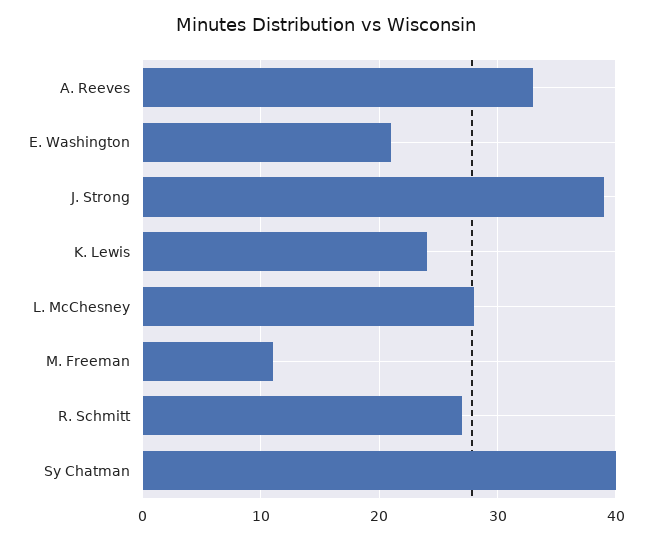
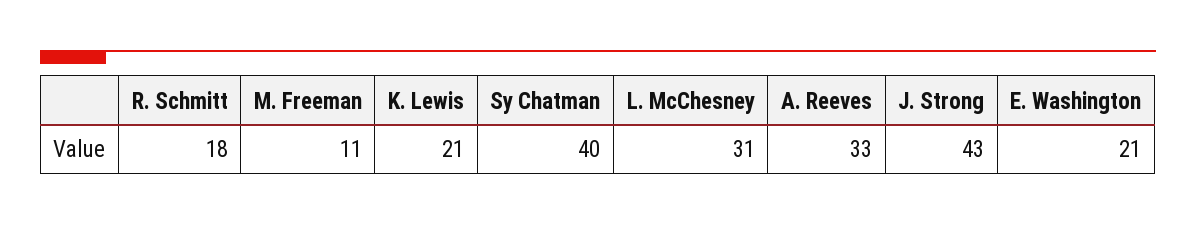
  {
    "A. Reeves": 33,
    "E. Washington": 21,
-   "J. Strong": 39,
+   "J. Strong": 43,
-   "K. Lewis": 24,
+   "K. Lewis": 21,
-   "L. McChesney": 28,
+   "L. McChesney": 31,
    "M. Freeman": 11,
-   "R. Schmitt": 27,
+   "R. Schmitt": 18,
    "Sy Chatman": 40
  }

